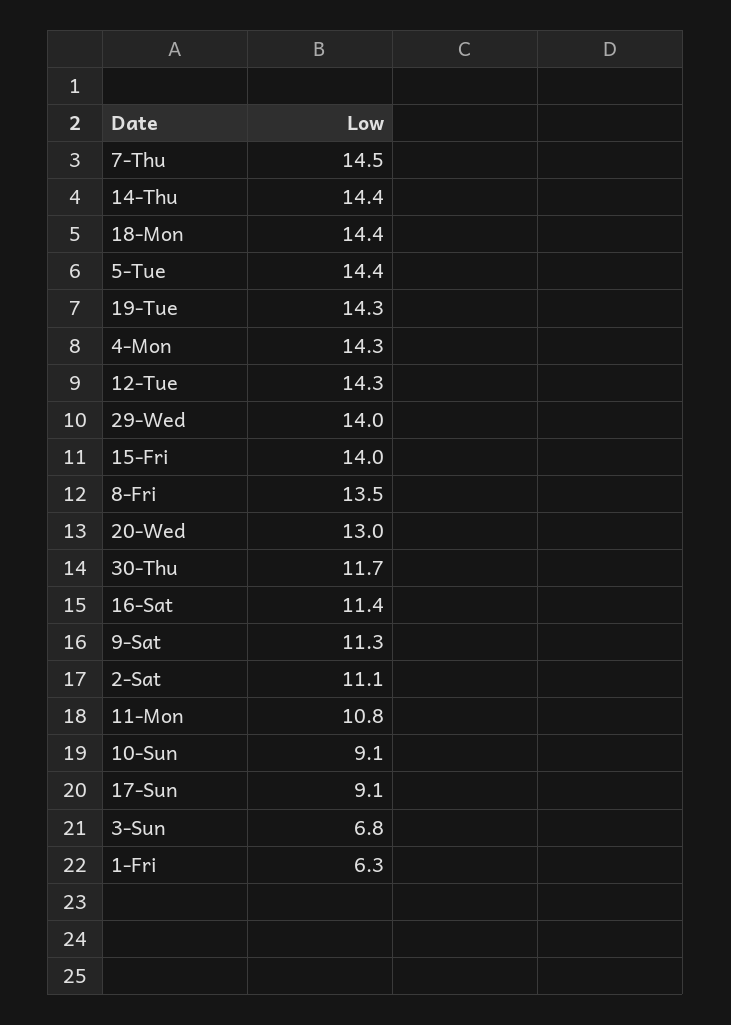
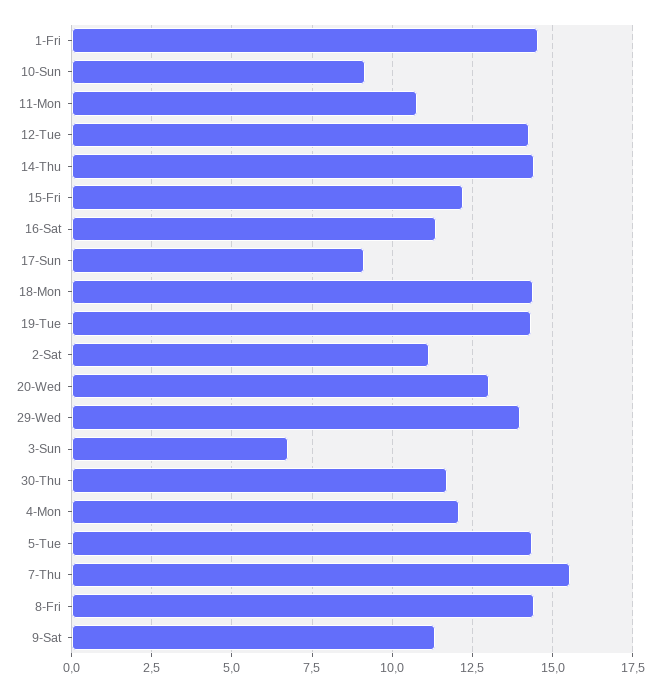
  {
-   "7-Thu": 14.5,
+   "7-Thu": 15.5,
    "14-Thu": 14.4,
    "18-Mon": 14.4,
    "5-Tue": 14.4,
    "19-Tue": 14.3,
-   "4-Mon": 14.3,
+   "4-Mon": 12,
    "12-Tue": 14.3,
    "29-Wed": 14,
-   "15-Fri": 14,
+   "15-Fri": 12.25,
-   "8-Fri": 13.5,
+   "8-Fri": 14.5,
    "20-Wed": 13,
    "30-Thu": 11.7,
    "16-Sat": 11.4,
    "9-Sat": 11.3,
    "2-Sat": 11.1,
    "11-Mon": 10.8,
    "10-Sun": 9.1,
    "17-Sun": 9.1,
    "3-Sun": 6.8,
-   "1-Fri": 6.3
+   "1-Fri": 14.5
  }

